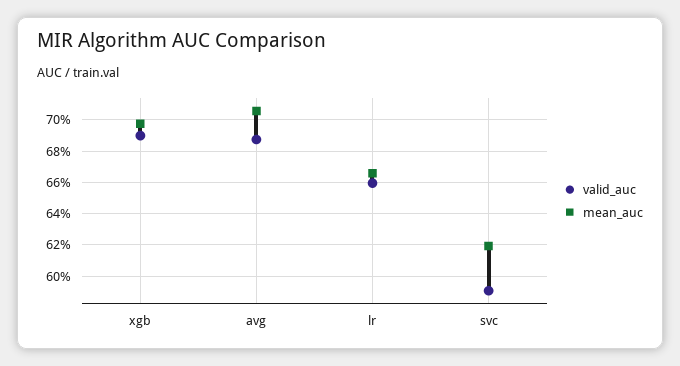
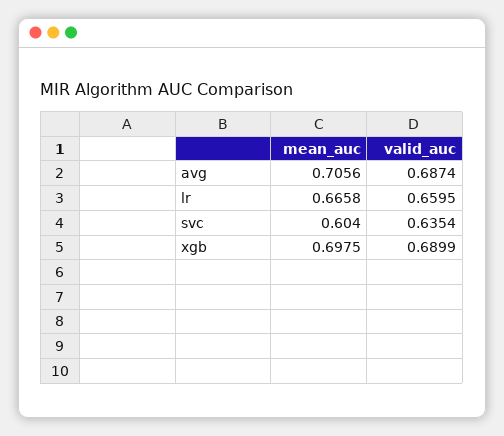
  {
    "valid_auc": {
      "xgb": 0.6899,
      "avg": 0.6874,
      "lr": 0.6595,
-     "svc": 0.59
+     "svc": 0.6354
    },
    "mean_auc": {
      "xgb": 0.6975,
      "avg": 0.7056,
      "lr": 0.6658,
-     "svc": 0.62
+     "svc": 0.604
    }
  }

